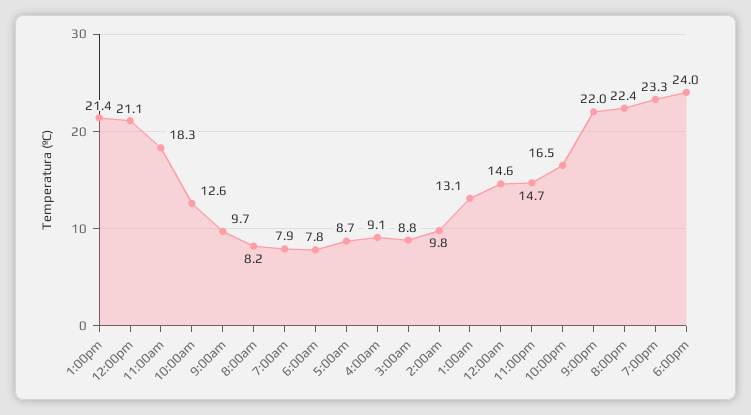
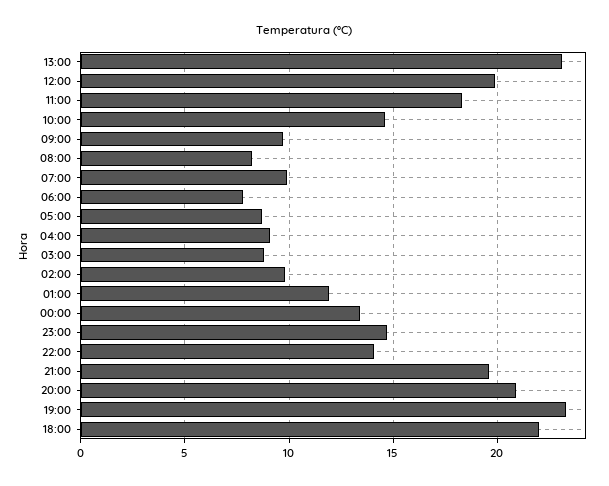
  {
-   "1:00pm": 21.4,
+   "1:00pm": 23,
-   "12:00pm": 21.1,
+   "12:00pm": 20,
    "11:00am": 18.3,
-   "10:00am": 12.6,
+   "10:00am": 14.5,
    "9:00am": 9.7,
    "8:00am": 8.2,
-   "7:00am": 7.9,
+   "7:00am": 10,
    "6:00am": 7.8,
    "5:00am": 8.7,
    "4:00am": 9.1,
    "3:00am": 8.8,
    "2:00am": 9.8,
-   "1:00am": 13.1,
+   "1:00am": 12,
-   "12:00am": 14.6,
+   "12:00am": 13.5,
    "11:00pm": 14.7,
-   "10:00pm": 16.5,
+   "10:00pm": 14,
-   "9:00pm": 22,
+   "9:00pm": 19.5,
-   "8:00pm": 22.4,
+   "8:00pm": 21,
    "7:00pm": 23.3,
-   "6:00pm": 24
+   "6:00pm": 22
  }

